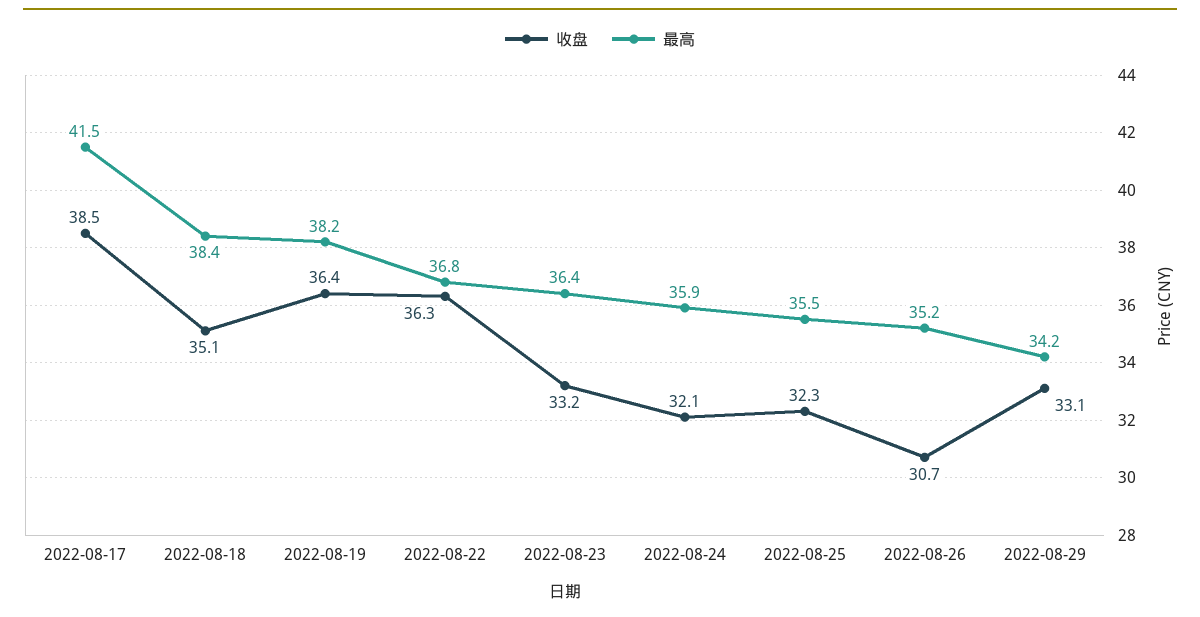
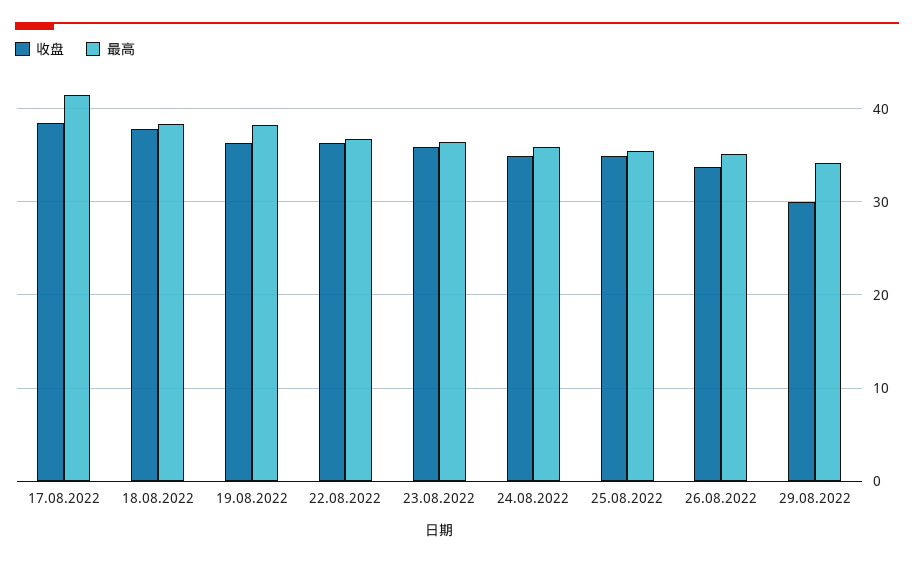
  {
    "收盘": {
      "2022-08-17": 38.5,
-     "2022-08-18": 35.1,
+     "2022-08-18": 38,
      "2022-08-19": 36.4,
      "2022-08-22": 36.3,
-     "2022-08-23": 33.2,
+     "2022-08-23": 36,
-     "2022-08-24": 32.1,
+     "2022-08-24": 35,
-     "2022-08-25": 32.3,
+     "2022-08-25": 35,
-     "2022-08-26": 30.7,
+     "2022-08-26": 34,
-     "2022-08-29": 33.1
+     "2022-08-29": 30
    },
    "最高": {
      "2022-08-17": 41.5,
      "2022-08-18": 38.4,
      "2022-08-19": 38.2,
      "2022-08-22": 36.8,
      "2022-08-23": 36.4,
      "2022-08-24": 35.9,
      "2022-08-25": 35.5,
      "2022-08-26": 35.2,
      "2022-08-29": 34.2
    }
  }

